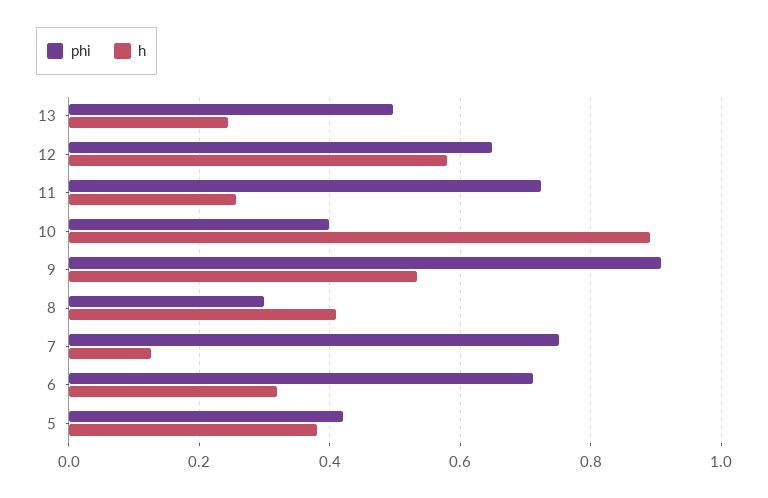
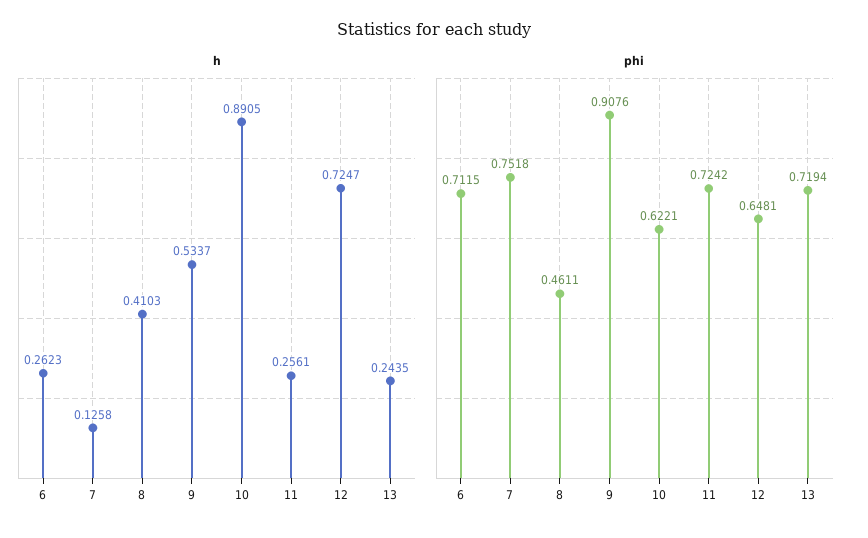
  {
    "phi": {
-     "13": 0.5,
+     "13": 0.7194,
      "12": 0.6481,
      "11": 0.7242,
-     "10": 0.4,
+     "10": 0.6221,
      "9": 0.9076,
-     "8": 0.3,
+     "8": 0.4611,
      "7": 0.7518,
-     "6": 0.7115,
+     "6": 0.7115
-     "5": 0.42
    },
    "h": {
      "13": 0.2435,
-     "12": 0.58,
+     "12": 0.7247,
      "11": 0.2561,
      "10": 0.8905,
      "9": 0.5337,
      "8": 0.4103,
      "7": 0.1258,
-     "6": 0.32,
+     "6": 0.2623
-     "5": 0.38
    }
  }

